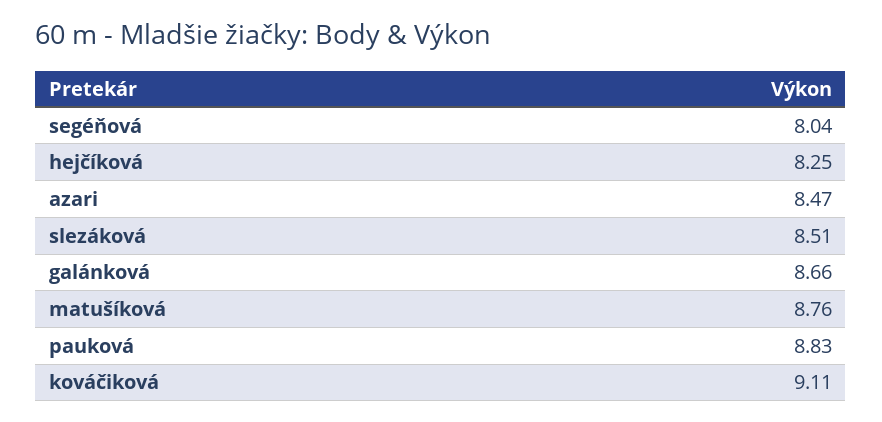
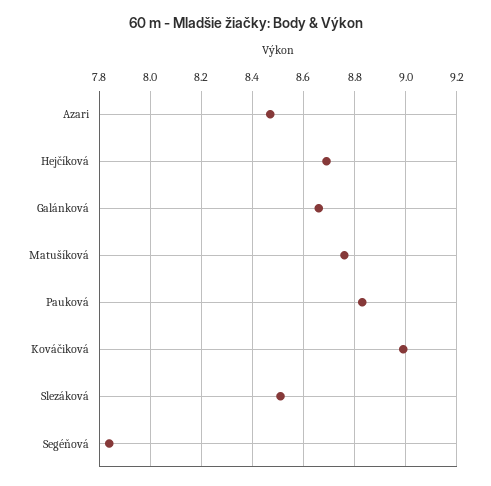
  {
-   "segéňová": 8.04,
+   "segéňová": 7.85,
-   "hejčíková": 8.25,
+   "hejčíková": 8.7,
    "azari": 8.47,
    "slezáková": 8.51,
    "galánková": 8.66,
    "matušíková": 8.76,
    "pauková": 8.83,
-   "kováčiková": 9.11
+   "kováčiková": 9
  }

